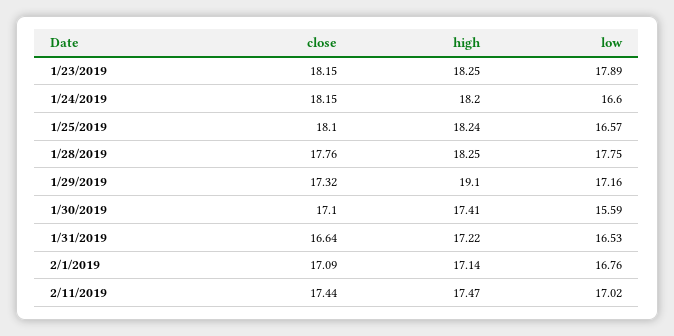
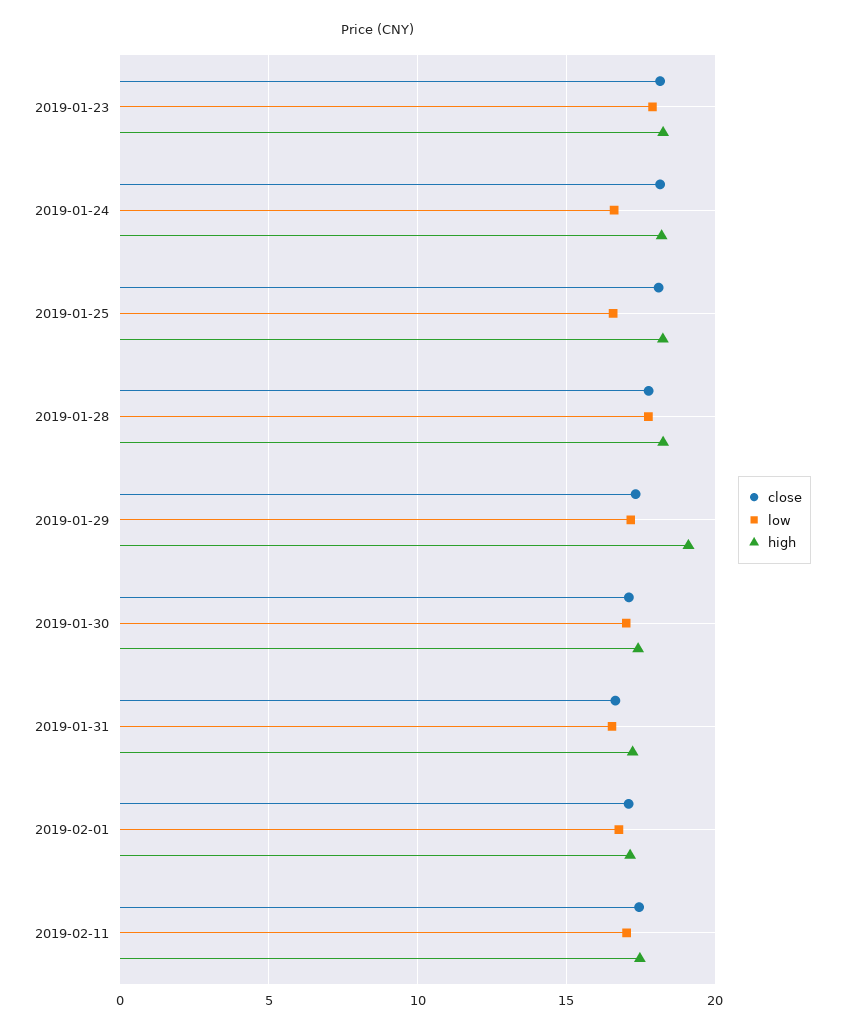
  {
    "close": {
      "1/23/2019": 18.15,
      "1/24/2019": 18.15,
      "1/25/2019": 18.1,
      "1/28/2019": 17.76,
      "1/29/2019": 17.32,
      "1/30/2019": 17.1,
      "1/31/2019": 16.64,
      "2/1/2019": 17.09,
      "2/11/2019": 17.44
    },
    "high": {
      "1/23/2019": 18.25,
      "1/24/2019": 18.2,
      "1/25/2019": 18.24,
      "1/28/2019": 18.25,
      "1/29/2019": 19.1,
      "1/30/2019": 17.41,
      "1/31/2019": 17.22,
      "2/1/2019": 17.14,
      "2/11/2019": 17.47
    },
    "low": {
      "1/23/2019": 17.89,
      "1/24/2019": 16.6,
      "1/25/2019": 16.57,
      "1/28/2019": 17.75,
      "1/29/2019": 17.16,
-     "1/30/2019": 15.59,
+     "1/30/2019": 17,
      "1/31/2019": 16.53,
      "2/1/2019": 16.76,
      "2/11/2019": 17.02
    }
  }

